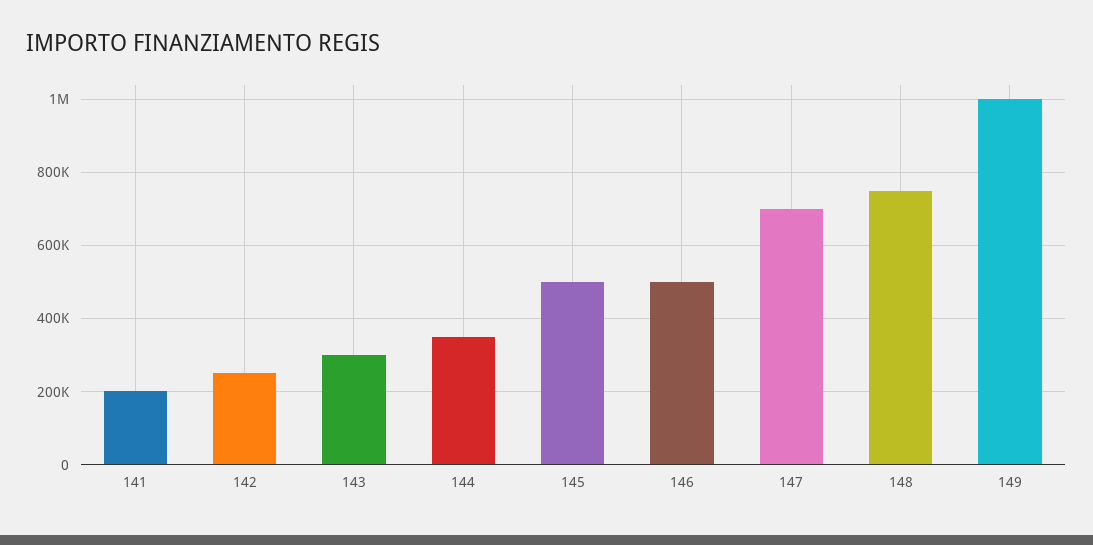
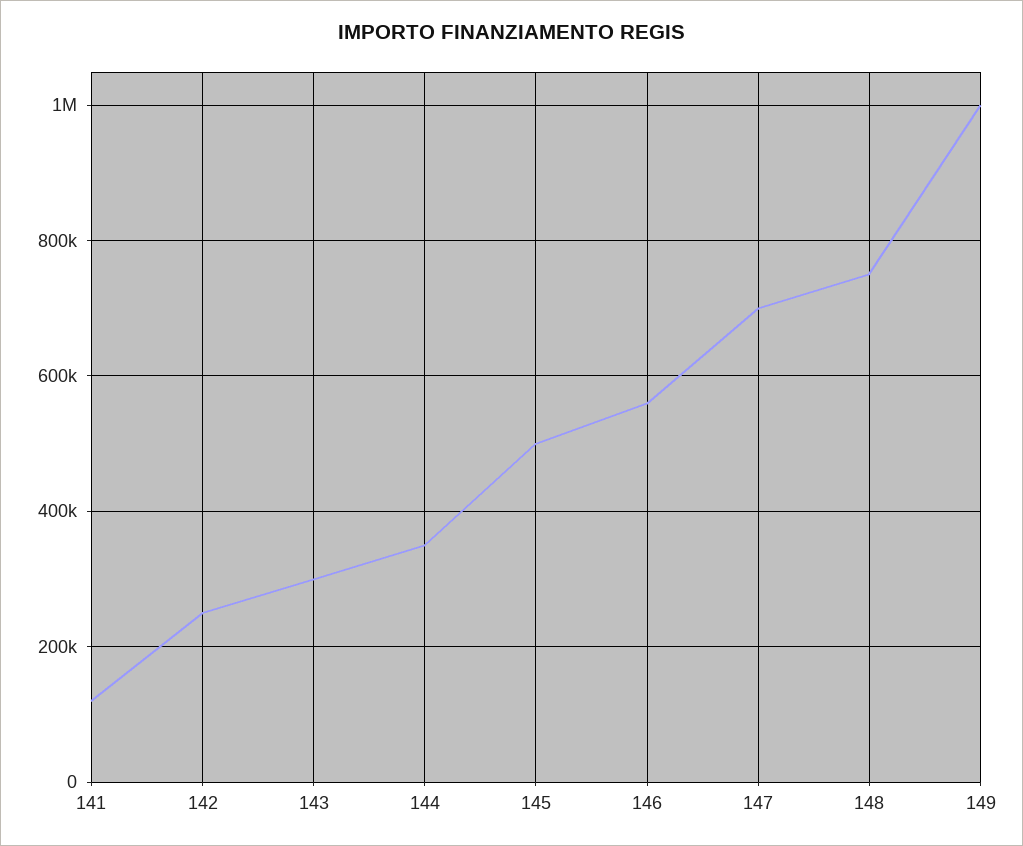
  {
-   "141": 200000,
+   "141": 120000,
    "142": 260000,
    "143": 300000,
    "144": 360000,
    "145": 500000,
-   "146": 500000,
+   "146": 560000,
    "147": 700000,
    "148": 760000,
    "149": 1000000
  }

